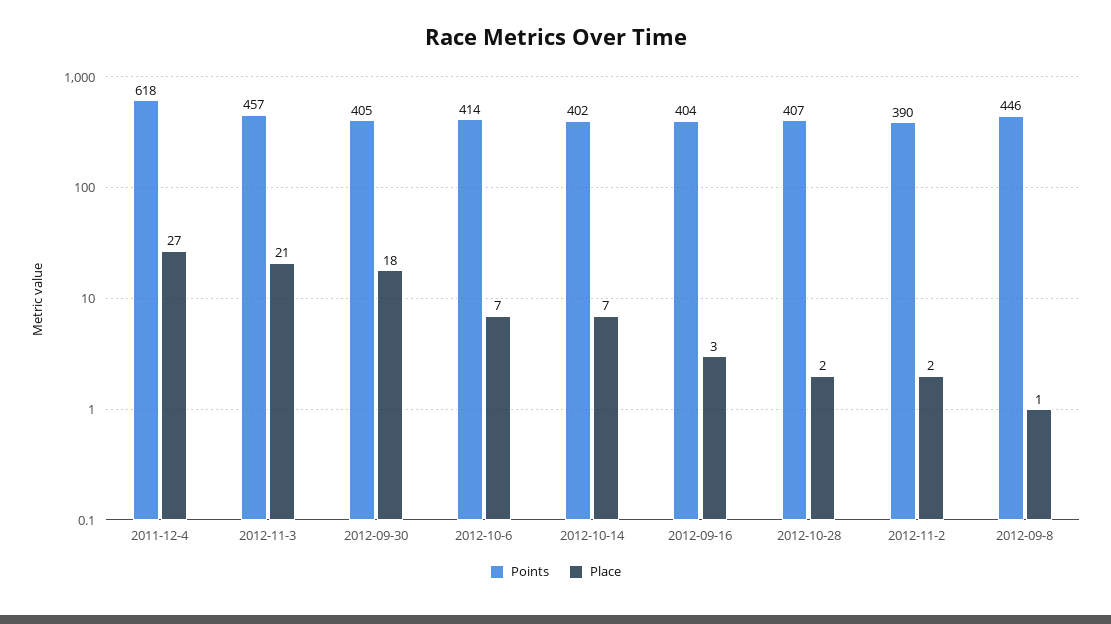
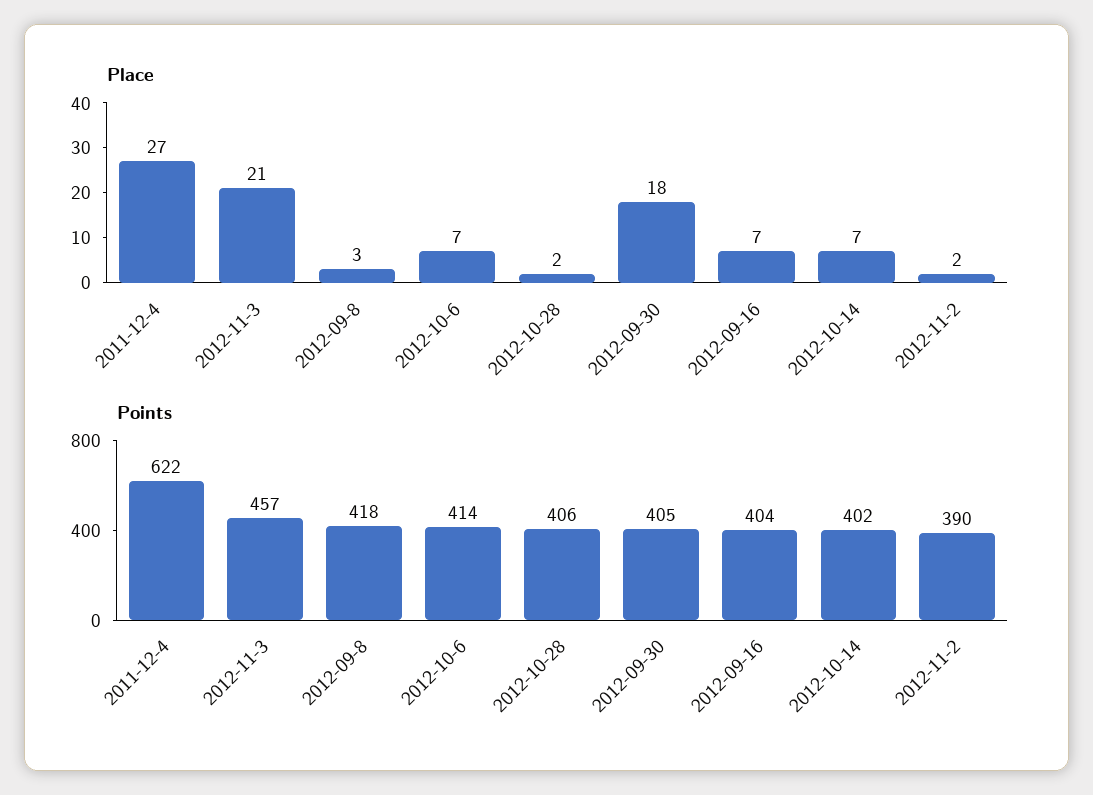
  {
    "Points": {
-     "2011-12-4": 618,
+     "2011-12-4": 622,
      "2012-11-3": 457,
      "2012-09-30": 405,
      "2012-10-6": 414,
      "2012-10-14": 402,
      "2012-09-16": 404,
-     "2012-10-28": 407,
+     "2012-10-28": 406,
      "2012-11-2": 390,
-     "2012-09-8": 446
+     "2012-09-8": 418
    },
    "Place": {
      "2011-12-4": 27,
      "2012-11-3": 21,
      "2012-09-30": 18,
      "2012-10-6": 7,
      "2012-10-14": 7,
-     "2012-09-16": 3,
+     "2012-09-16": 7,
      "2012-10-28": 2,
      "2012-11-2": 2,
-     "2012-09-8": 1
+     "2012-09-8": 3
    }
  }

